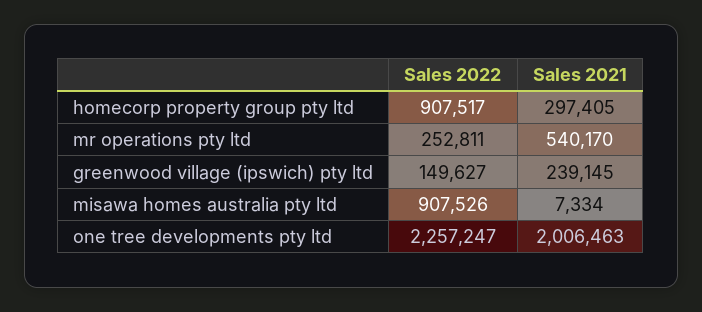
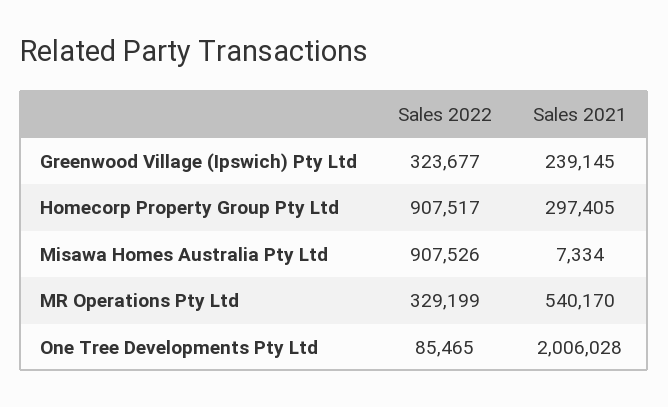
  {
    "Sales 2022": {
      "homecorp property group pty ltd": 907517,
-     "mr operations pty ltd": 252811,
+     "mr operations pty ltd": 329199,
-     "greenwood village (ipswich) pty ltd": 149627,
+     "greenwood village (ipswich) pty ltd": 323677,
      "misawa homes australia pty ltd": 907526,
-     "one tree developments pty ltd": 2257247
+     "one tree developments pty ltd": 85465
    },
    "Sales 2021": {
      "homecorp property group pty ltd": 297405,
      "mr operations pty ltd": 540170,
      "greenwood village (ipswich) pty ltd": 239145,
      "misawa homes australia pty ltd": 7334,
-     "one tree developments pty ltd": 2006463
+     "one tree developments pty ltd": 2006028
    }
  }

